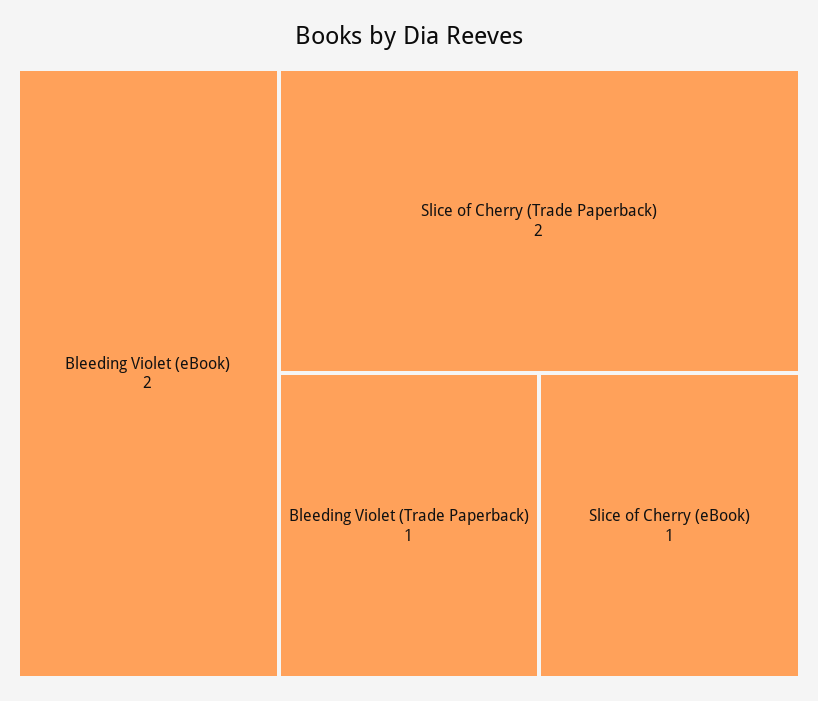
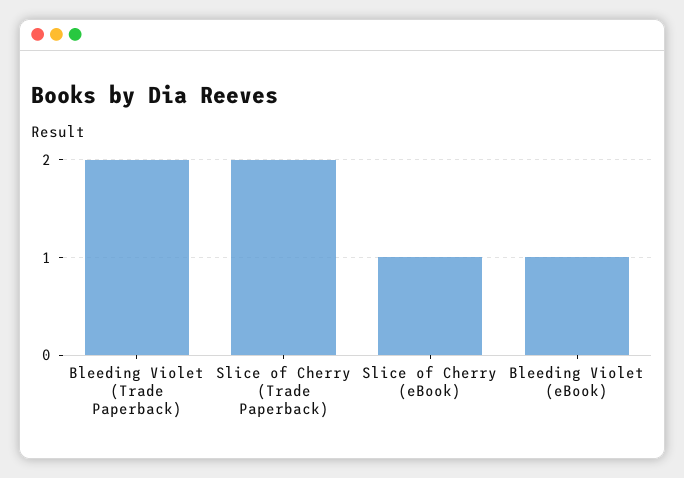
  {
-   "Bleeding Violet (eBook)": 2,
+   "Bleeding Violet (eBook)": 1,
    "Slice of Cherry (Trade Paperback)": 2,
-   "Bleeding Violet (Trade Paperback)": 1,
+   "Bleeding Violet (Trade Paperback)": 2,
    "Slice of Cherry (eBook)": 1
  }

